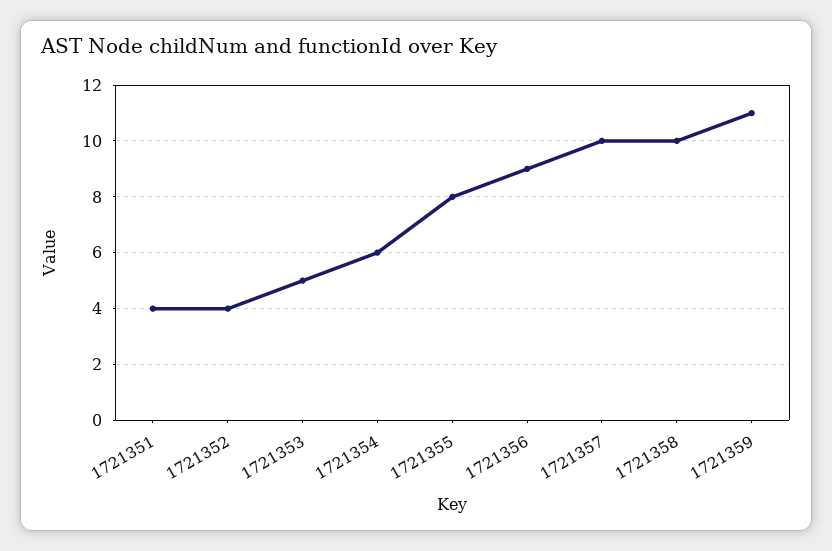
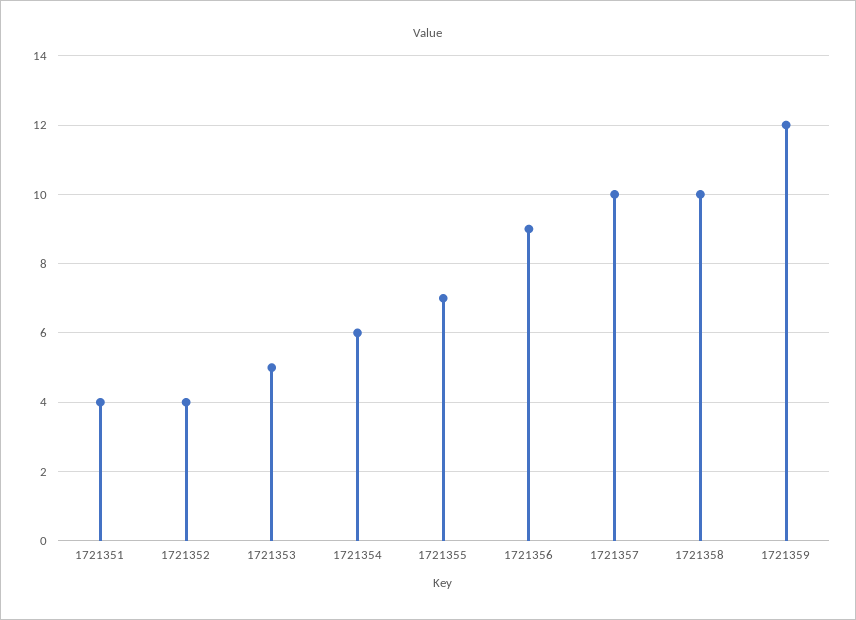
  {
    "1721351": 4,
    "1721352": 4,
    "1721353": 5,
    "1721354": 6,
-   "1721355": 8,
+   "1721355": 7,
    "1721356": 9,
    "1721357": 10,
    "1721358": 10,
-   "1721359": 11
+   "1721359": 12
  }

